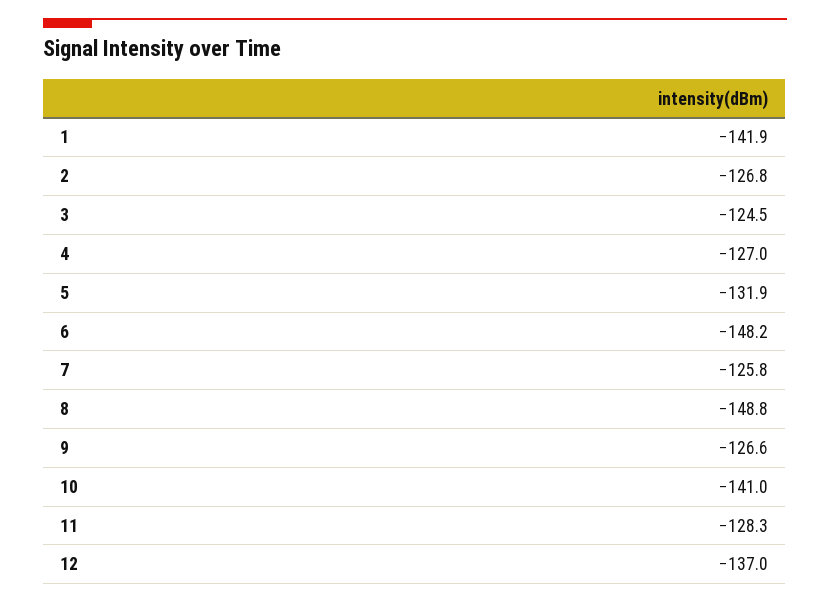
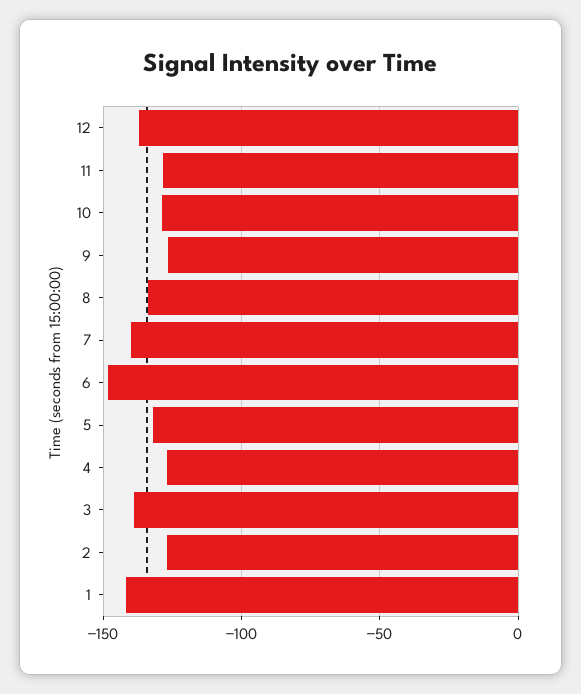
  {
    "1": -141.9,
    "2": -126.8,
-   "3": -124.5,
+   "3": -140,
    "4": -127,
    "5": -131.9,
    "6": -148.2,
-   "7": -125.8,
+   "7": -140,
-   "8": -148.8,
+   "8": -135,
    "9": -126.6,
-   "10": -141,
+   "10": -130,
    "11": -128.3,
    "12": -137
  }

